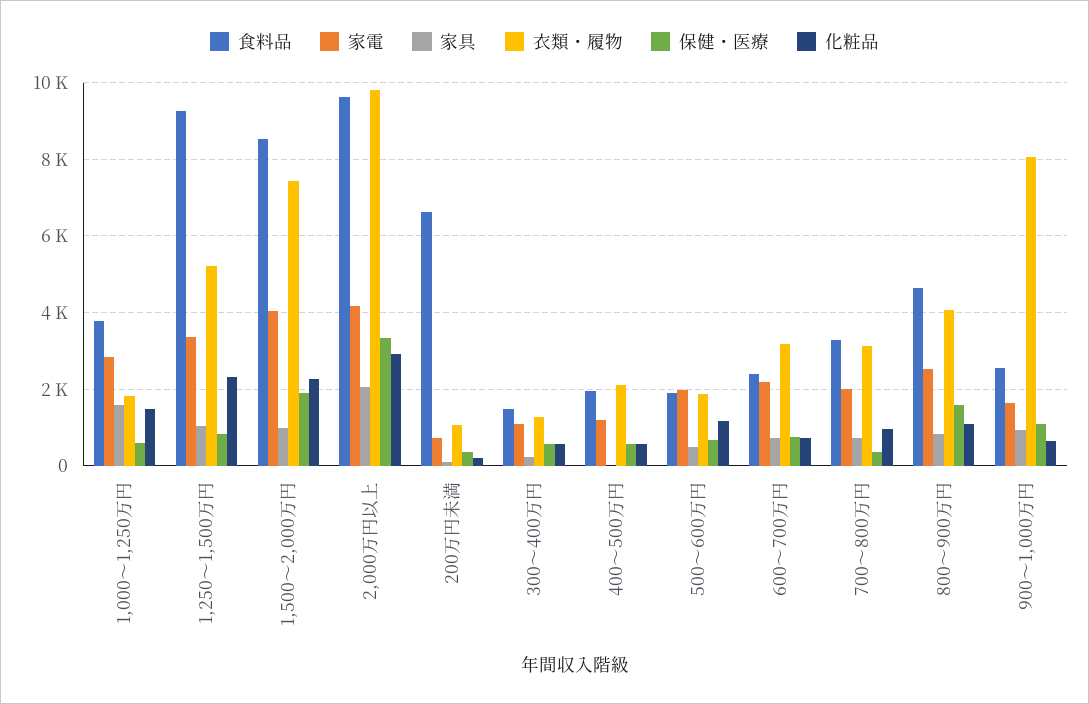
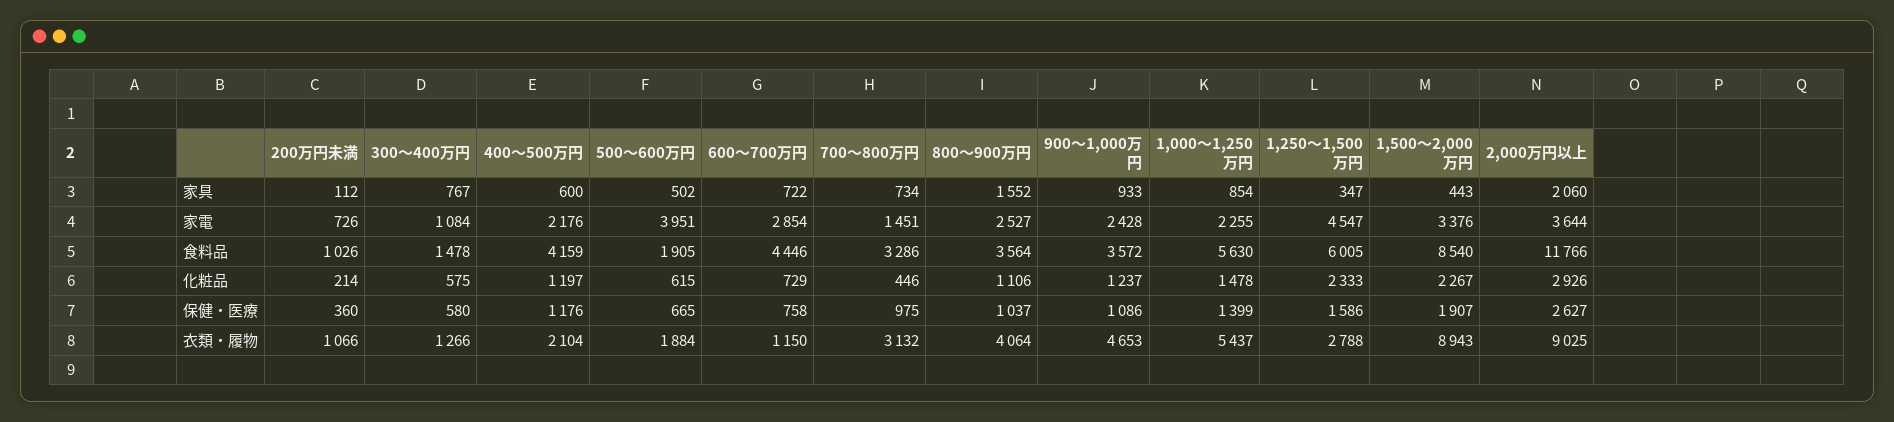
  {
    "食料品": {
-     "1,000～1,250万円": 3800,
+     "1,000～1,250万円": 5630,
-     "1,250～1,500万円": 9200,
+     "1,250～1,500万円": 6005,
      "1,500～2,000万円": 8540,
-     "2,000万円以上": 9600,
+     "2,000万円以上": 11766,
-     "200万円未満": 6600,
+     "200万円未満": 1026,
      "300～400万円": 1478,
-     "400～500万円": 2000,
+     "400～500万円": 4159,
      "500～600万円": 1905,
-     "600～700万円": 2400,
+     "600～700万円": 4446,
      "700～800万円": 3286,
-     "800～900万円": 4600,
+     "800～900万円": 3564,
-     "900～1,000万円": 2600
+     "900～1,000万円": 3572
    },
    "家電": {
-     "1,000～1,250万円": 2800,
+     "1,000～1,250万円": 2255,
-     "1,250～1,500万円": 3400,
+     "1,250～1,500万円": 4547,
-     "1,500～2,000万円": 4000,
+     "1,500～2,000万円": 3376,
-     "2,000万円以上": 4200,
+     "2,000万円以上": 3644,
      "200万円未満": 726,
      "300～400万円": 1084,
-     "400～500万円": 1200,
+     "400～500万円": 2176,
-     "500～600万円": 2000,
+     "500～600万円": 3951,
-     "600～700万円": 2200,
+     "600～700万円": 2854,
-     "700～800万円": 2000,
+     "700～800万円": 1451,
      "800～900万円": 2527,
-     "900～1,000万円": 1600
+     "900～1,000万円": 2428
    },
    "家具": {
-     "1,000～1,250万円": 1600,
+     "1,000～1,250万円": 854,
-     "1,250～1,500万円": 1000,
+     "1,250～1,500万円": 347,
-     "1,500～2,000万円": 1000,
+     "1,500～2,000万円": 443,
      "2,000万円以上": 2060,
      "200万円未満": 112,
-     "300～400万円": 200,
+     "300～400万円": 767,
-     "400～500万円": 0,
+     "400～500万円": 600,
      "500～600万円": 502,
      "600～700万円": 722,
      "700～800万円": 734,
-     "800～900万円": 800,
+     "800～900万円": 1552,
      "900～1,000万円": 933
    },
    "衣類・履物": {
-     "1,000～1,250万円": 1800,
+     "1,000～1,250万円": 5437,
-     "1,250～1,500万円": 5200,
+     "1,250～1,500万円": 2788,
-     "1,500～2,000万円": 7400,
+     "1,500～2,000万円": 8943,
-     "2,000万円以上": 9800,
+     "2,000万円以上": 9025,
      "200万円未満": 1066,
      "300～400万円": 1266,
      "400～500万円": 2104,
      "500～600万円": 1884,
-     "600～700万円": 3200,
+     "600～700万円": 1150,
      "700～800万円": 3132,
      "800～900万円": 4064,
-     "900～1,000万円": 8000
+     "900～1,000万円": 4653
    },
    "保健・医療": {
-     "1,000～1,250万円": 600,
+     "1,000～1,250万円": 1399,
-     "1,250～1,500万円": 800,
+     "1,250～1,500万円": 1586,
      "1,500～2,000万円": 1907,
-     "2,000万円以上": 3400,
+     "2,000万円以上": 2627,
      "200万円未満": 360,
      "300～400万円": 580,
-     "400～500万円": 600,
+     "400～500万円": 1176,
      "500～600万円": 665,
      "600～700万円": 758,
-     "700～800万円": 400,
+     "700～800万円": 975,
-     "800～900万円": 1600,
+     "800～900万円": 1037,
      "900～1,000万円": 1086
    },
    "化粧品": {
      "1,000～1,250万円": 1478,
      "1,250～1,500万円": 2333,
      "1,500～2,000万円": 2267,
      "2,000万円以上": 2926,
      "200万円未満": 214,
      "300～400万円": 575,
-     "400～500万円": 600,
+     "400～500万円": 1197,
-     "500～600万円": 1200,
+     "500～600万円": 615,
      "600～700万円": 729,
-     "700～800万円": 1000,
+     "700～800万円": 446,
      "800～900万円": 1106,
-     "900～1,000万円": 600
+     "900～1,000万円": 1237
    }
  }

